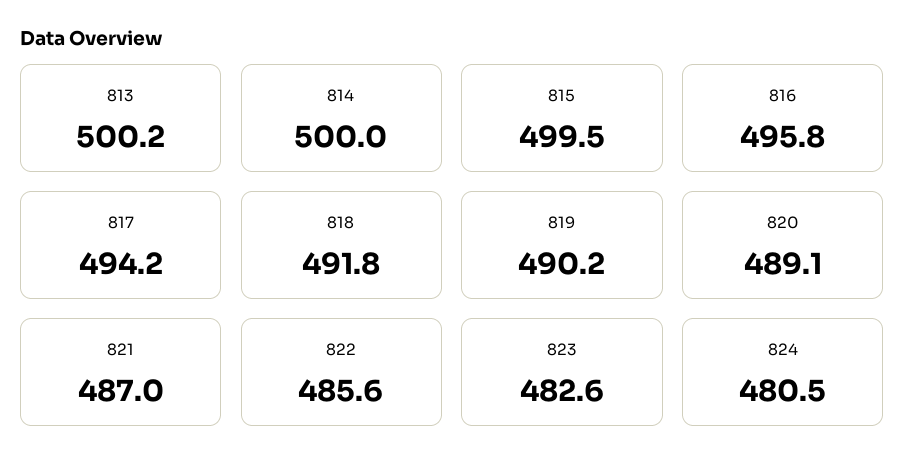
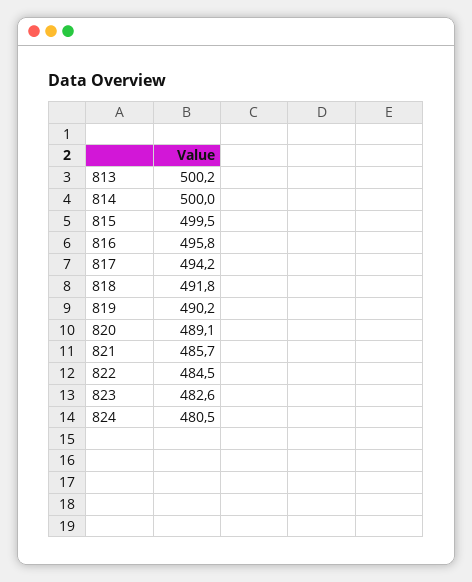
  {
    "813": 500.2,
    "814": 500,
    "815": 499.5,
    "816": 495.8,
    "817": 494.2,
    "818": 491.8,
    "819": 490.2,
    "820": 489.1,
-   "821": 487,
+   "821": 485.7,
-   "822": 485.6,
+   "822": 484.5,
    "823": 482.6,
    "824": 480.5
  }

